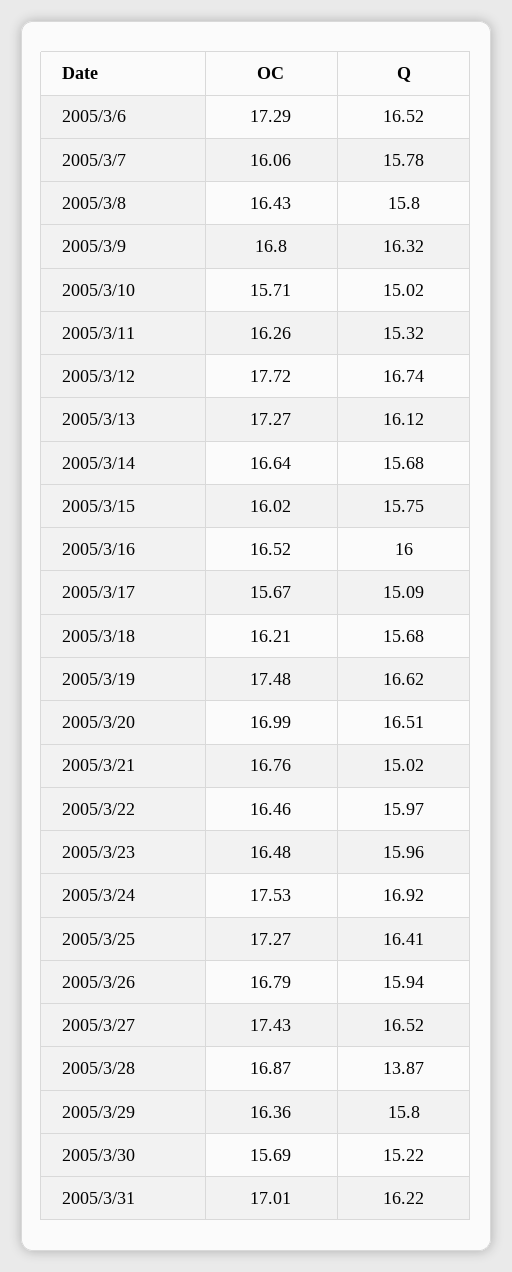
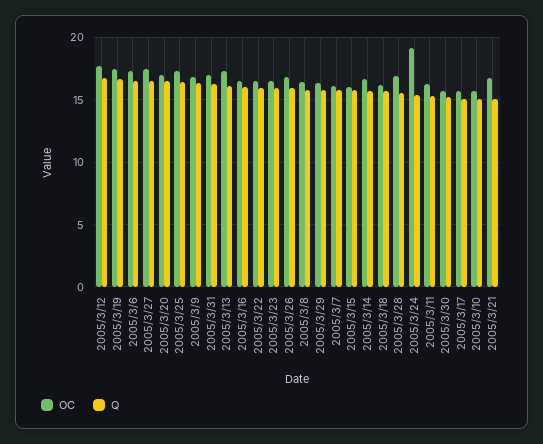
  {
    "OC": {
      "2005/3/6": 17.29,
      "2005/3/7": 16.06,
      "2005/3/8": 16.43,
      "2005/3/9": 16.8,
      "2005/3/10": 15.71,
      "2005/3/11": 16.26,
      "2005/3/12": 17.72,
      "2005/3/13": 17.27,
      "2005/3/14": 16.64,
      "2005/3/15": 16.02,
      "2005/3/16": 16.52,
      "2005/3/17": 15.67,
      "2005/3/18": 16.21,
      "2005/3/19": 17.48,
      "2005/3/20": 16.99,
      "2005/3/21": 16.76,
      "2005/3/22": 16.46,
      "2005/3/23": 16.48,
-     "2005/3/24": 17.53,
+     "2005/3/24": 19,
      "2005/3/25": 17.27,
      "2005/3/26": 16.79,
      "2005/3/27": 17.43,
      "2005/3/28": 16.87,
      "2005/3/29": 16.36,
      "2005/3/30": 15.69,
      "2005/3/31": 17.01
    },
    "Q": {
      "2005/3/6": 16.52,
      "2005/3/7": 15.78,
      "2005/3/8": 15.8,
      "2005/3/9": 16.32,
      "2005/3/10": 15.02,
      "2005/3/11": 15.32,
      "2005/3/12": 16.74,
      "2005/3/13": 16.12,
      "2005/3/14": 15.68,
      "2005/3/15": 15.75,
      "2005/3/16": 16,
      "2005/3/17": 15.09,
      "2005/3/18": 15.68,
      "2005/3/19": 16.62,
      "2005/3/20": 16.51,
      "2005/3/21": 15.02,
      "2005/3/22": 15.97,
      "2005/3/23": 15.96,
-     "2005/3/24": 16.92,
+     "2005/3/24": 15.5,
      "2005/3/25": 16.41,
      "2005/3/26": 15.94,
      "2005/3/27": 16.52,
-     "2005/3/28": 13.87,
+     "2005/3/28": 15.5,
      "2005/3/29": 15.8,
      "2005/3/30": 15.22,
      "2005/3/31": 16.22
    }
  }

